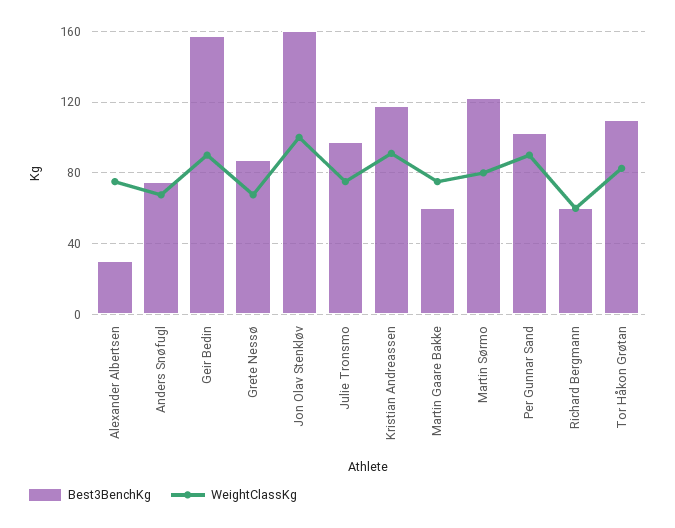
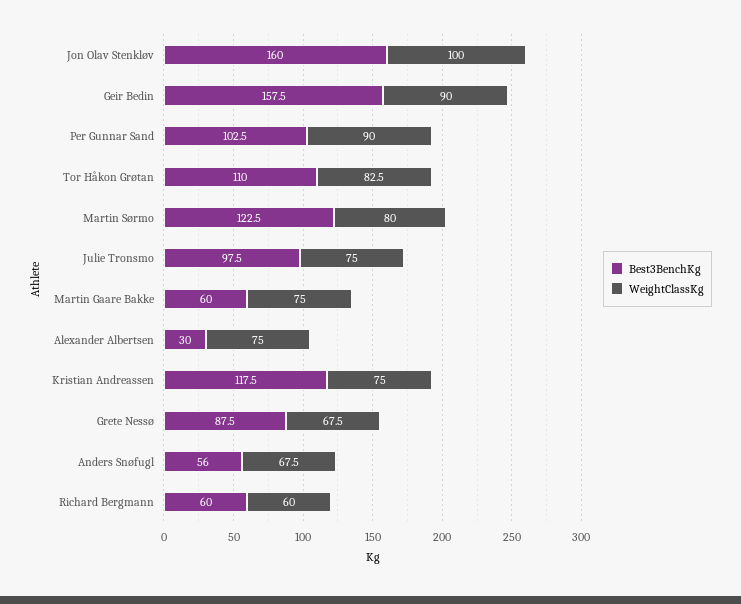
  {
    "Best3BenchKg": {
      "Alexander Albertsen": 30,
-     "Anders Snøfugl": 75,
+     "Anders Snøfugl": 56,
      "Geir Bedin": 157.5,
      "Grete Nessø": 87.5,
      "Jon Olav Stenkløv": 160,
      "Julie Tronsmo": 97.5,
      "Kristian Andreassen": 117.5,
      "Martin Gaare Bakke": 60,
      "Martin Sørmo": 122.5,
      "Per Gunnar Sand": 102.5,
      "Richard Bergmann": 60,
      "Tor Håkon Grøtan": 110
    },
    "WeightClassKg": {
      "Alexander Albertsen": 75,
      "Anders Snøfugl": 67.5,
      "Geir Bedin": 90,
      "Grete Nessø": 67.5,
      "Jon Olav Stenkløv": 100,
      "Julie Tronsmo": 75,
-     "Kristian Andreassen": 90,
+     "Kristian Andreassen": 75,
      "Martin Gaare Bakke": 75,
      "Martin Sørmo": 80,
      "Per Gunnar Sand": 90,
      "Richard Bergmann": 60,
      "Tor Håkon Grøtan": 82.5
    }
  }

